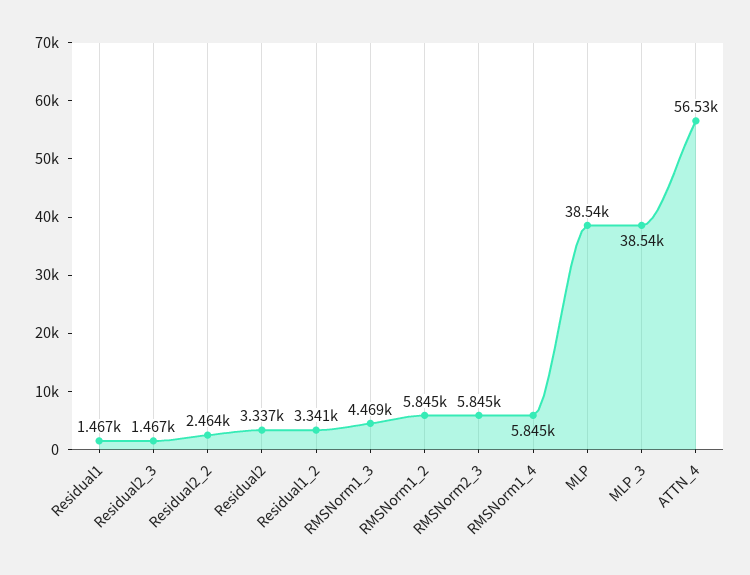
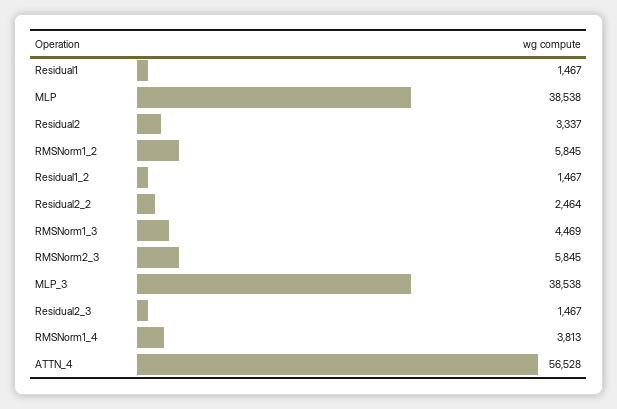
  {
    "Residual1": 1467,
    "Residual2_3": 1467,
    "Residual2_2": 2464,
    "Residual2": 3337,
-   "Residual1_2": 3341,
+   "Residual1_2": 1467,
    "RMSNorm1_3": 4469,
    "RMSNorm1_2": 5845,
    "RMSNorm2_3": 5845,
-   "RMSNorm1_4": 5845,
+   "RMSNorm1_4": 3813,
    "MLP": 38538,
    "MLP_3": 38538,
    "ATTN_4": 56528
  }

